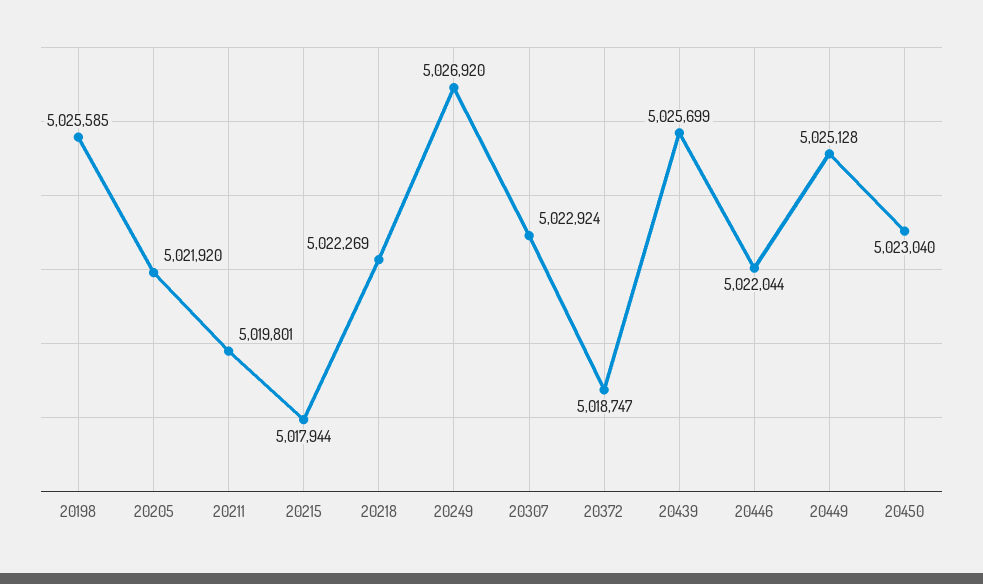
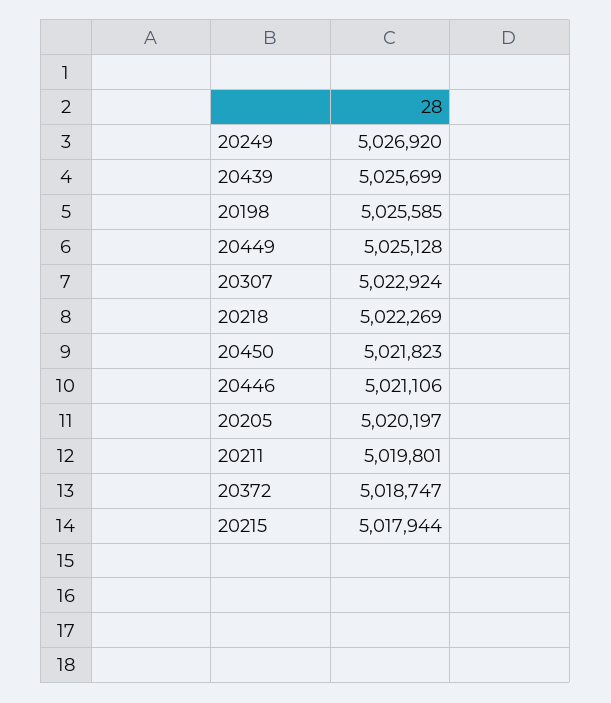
  {
    "20198": 5025585,
-   "20205": 5021920,
+   "20205": 5020197,
    "20211": 5019801,
    "20215": 5017944,
    "20218": 5022269,
    "20249": 5026920,
    "20307": 5022924,
    "20372": 5018747,
    "20439": 5025699,
-   "20446": 5022044,
+   "20446": 5021106,
    "20449": 5025128,
-   "20450": 5023040
+   "20450": 5021823
  }

